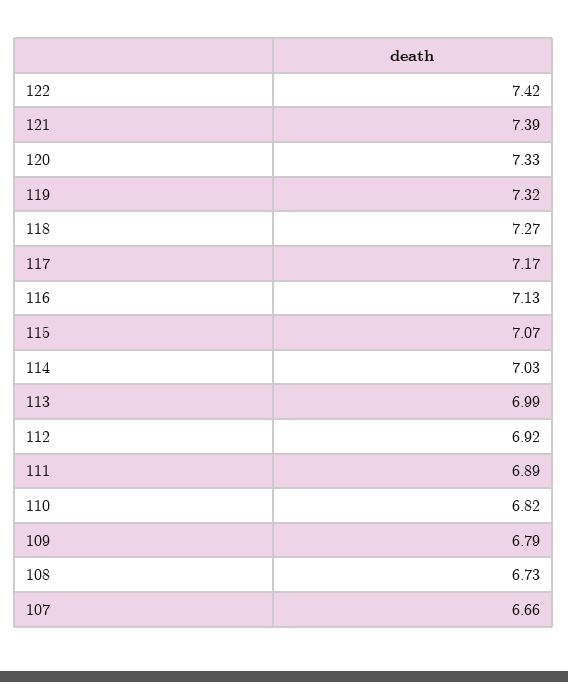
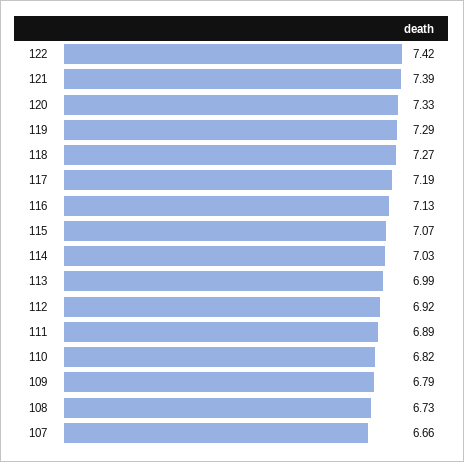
  {
    "122": 7.42,
    "121": 7.39,
    "120": 7.33,
-   "119": 7.32,
+   "119": 7.29,
    "118": 7.27,
-   "117": 7.17,
+   "117": 7.19,
    "116": 7.13,
    "115": 7.07,
    "114": 7.03,
    "113": 6.99,
    "112": 6.92,
    "111": 6.89,
    "110": 6.82,
    "109": 6.79,
    "108": 6.73,
    "107": 6.66
  }

